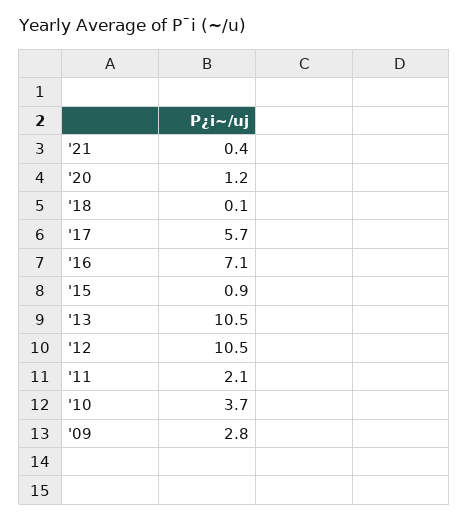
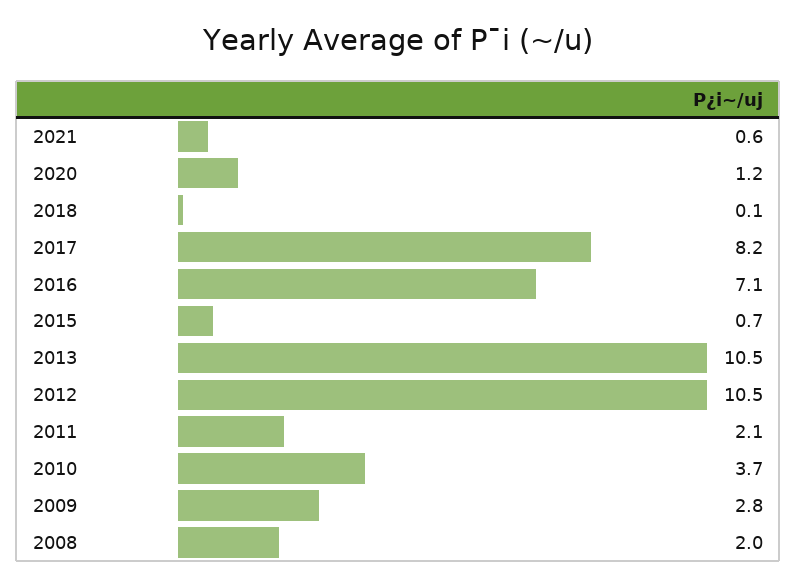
  {
-   "'21": 0.4,
+   "'21": 0.6,
    "'20": 1.2,
    "'18": 0.1,
-   "'17": 5.7,
+   "'17": 8.2,
    "'16": 7.1,
-   "'15": 0.9,
+   "'15": 0.7,
    "'13": 10.5,
    "'12": 10.5,
    "'11": 2.1,
    "'10": 3.7,
-   "'09": 2.8
+   "'09": 2.8,
+   "2008": 2
  }

